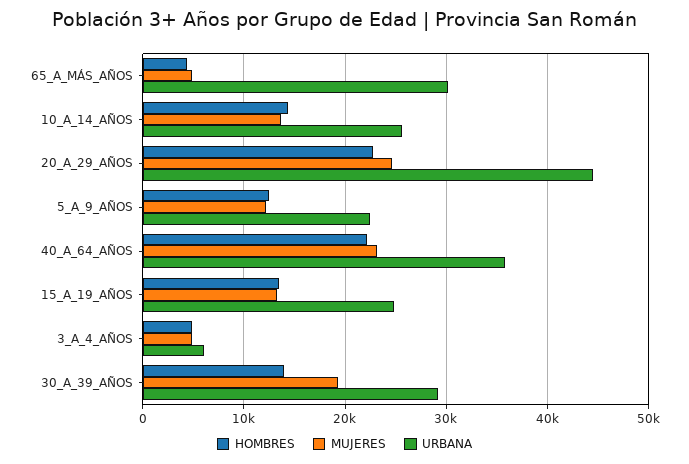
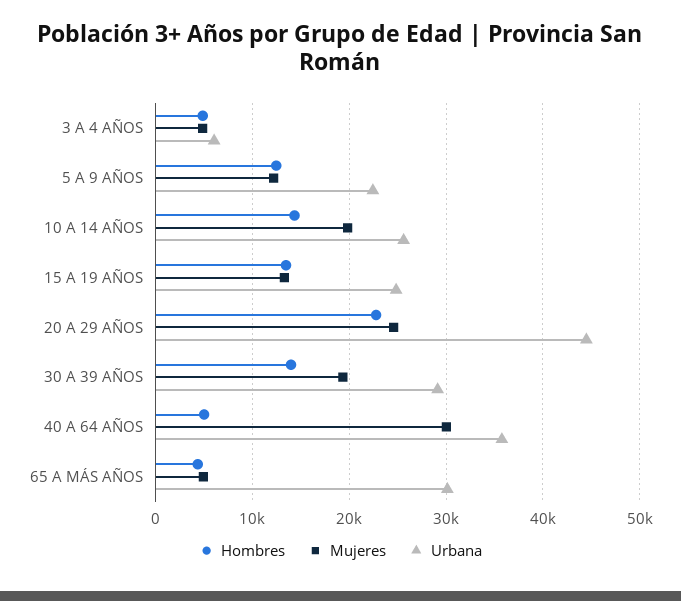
  {
    "HOMBRES": {
      "65_A_MÁS_AÑOS": 4000,
      "10_A_14_AÑOS": 14000,
      "20_A_29_AÑOS": 23000,
      "5_A_9_AÑOS": 12000,
-     "40_A_64_AÑOS": 22000,
+     "40_A_64_AÑOS": 5000,
      "15_A_19_AÑOS": 13000,
      "3_A_4_AÑOS": 5000,
      "30_A_39_AÑOS": 14000
    },
    "MUJERES": {
      "65_A_MÁS_AÑOS": 5000,
-     "10_A_14_AÑOS": 14000,
+     "10_A_14_AÑOS": 20000,
      "20_A_29_AÑOS": 25000,
      "5_A_9_AÑOS": 12000,
-     "40_A_64_AÑOS": 23000,
+     "40_A_64_AÑOS": 30000,
      "15_A_19_AÑOS": 13000,
      "3_A_4_AÑOS": 5000,
      "30_A_39_AÑOS": 19000
    },
    "URBANA": {
      "65_A_MÁS_AÑOS": 30000,
      "10_A_14_AÑOS": 26000,
      "20_A_29_AÑOS": 45000,
      "5_A_9_AÑOS": 22000,
      "40_A_64_AÑOS": 36000,
      "15_A_19_AÑOS": 25000,
      "3_A_4_AÑOS": 6000,
      "30_A_39_AÑOS": 29000
    }
  }

